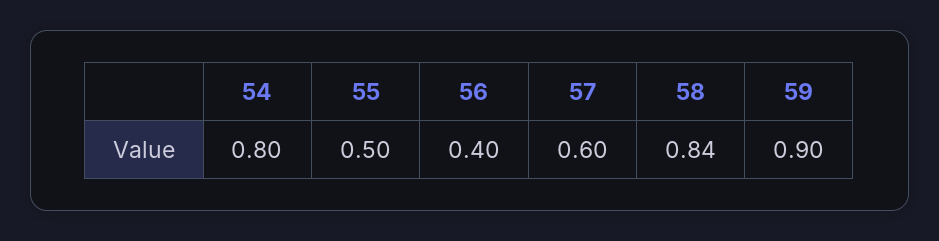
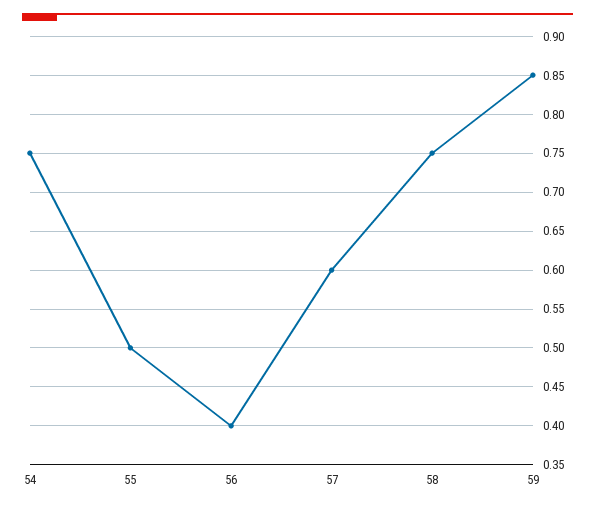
  {
-   "54": 0.8,
+   "54": 0.75,
    "55": 0.5,
    "56": 0.4,
    "57": 0.6,
-   "58": 0.84,
+   "58": 0.75,
-   "59": 0.9
+   "59": 0.85
  }

